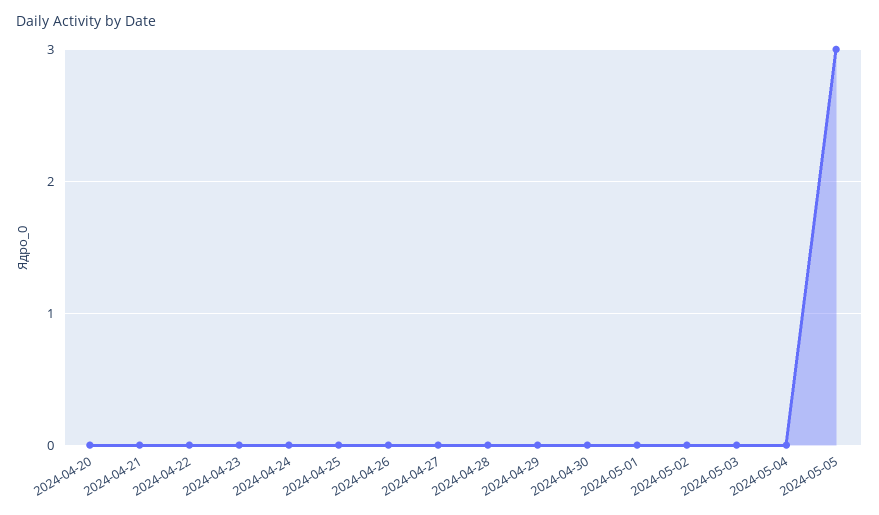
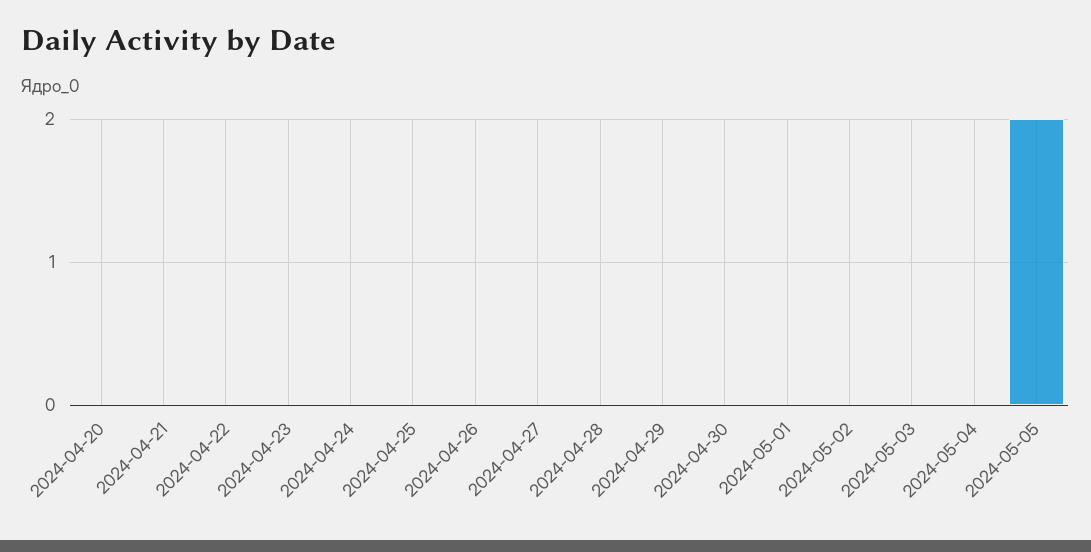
  {
    "2024-04-20": 0,
    "2024-04-21": 0,
    "2024-04-22": 0,
    "2024-04-23": 0,
    "2024-04-24": 0,
    "2024-04-25": 0,
    "2024-04-26": 0,
    "2024-04-27": 0,
    "2024-04-28": 0,
    "2024-04-29": 0,
    "2024-04-30": 0,
    "2024-05-01": 0,
    "2024-05-02": 0,
    "2024-05-03": 0,
    "2024-05-04": 0,
-   "2024-05-05": 3
+   "2024-05-05": 2
  }

